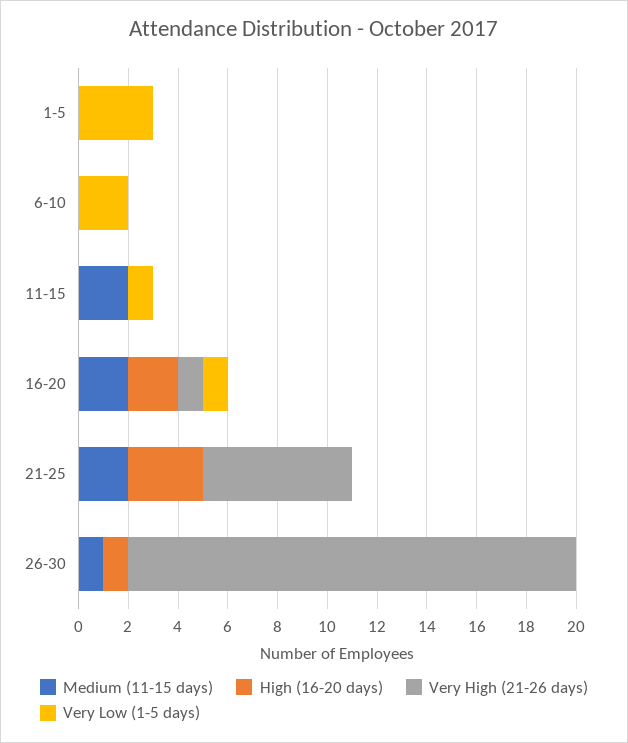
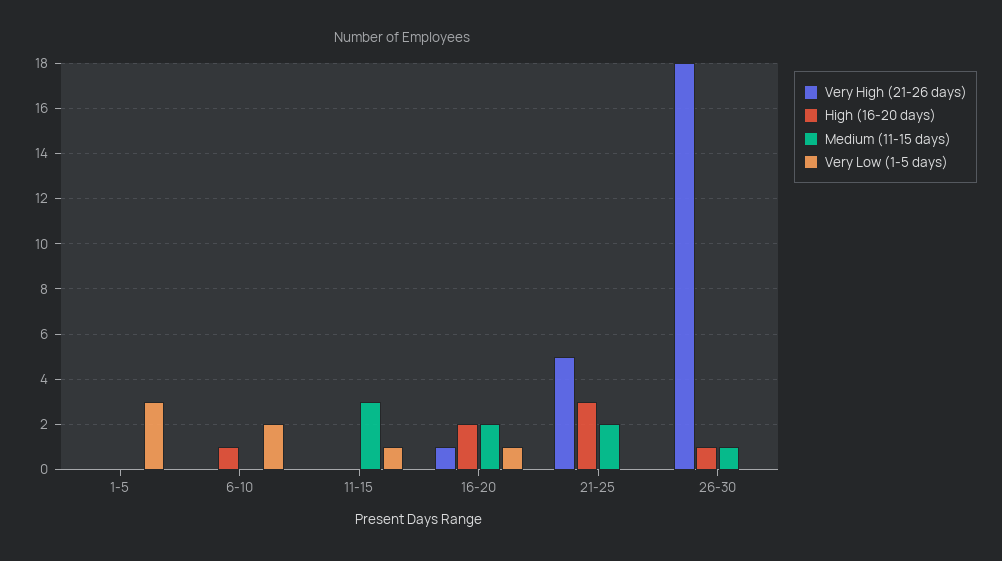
  {
    "Medium (11-15 days)": {
      "1-5": 0,
      "6-10": 0,
-     "11-15": 2,
+     "11-15": 3,
      "16-20": 2,
      "21-25": 2,
      "26-30": 1
    },
    "High (16-20 days)": {
      "1-5": 0,
-     "6-10": 0,
+     "6-10": 1,
      "11-15": 0,
      "16-20": 2,
      "21-25": 3,
      "26-30": 1
    },
    "Very High (21-26 days)": {
      "1-5": 0,
      "6-10": 0,
      "11-15": 0,
      "16-20": 1,
-     "21-25": 6,
+     "21-25": 5,
      "26-30": 18
    },
    "Very Low (1-5 days)": {
      "1-5": 3,
      "6-10": 2,
      "11-15": 1,
      "16-20": 1,
      "21-25": 0,
      "26-30": 0
    }
  }

